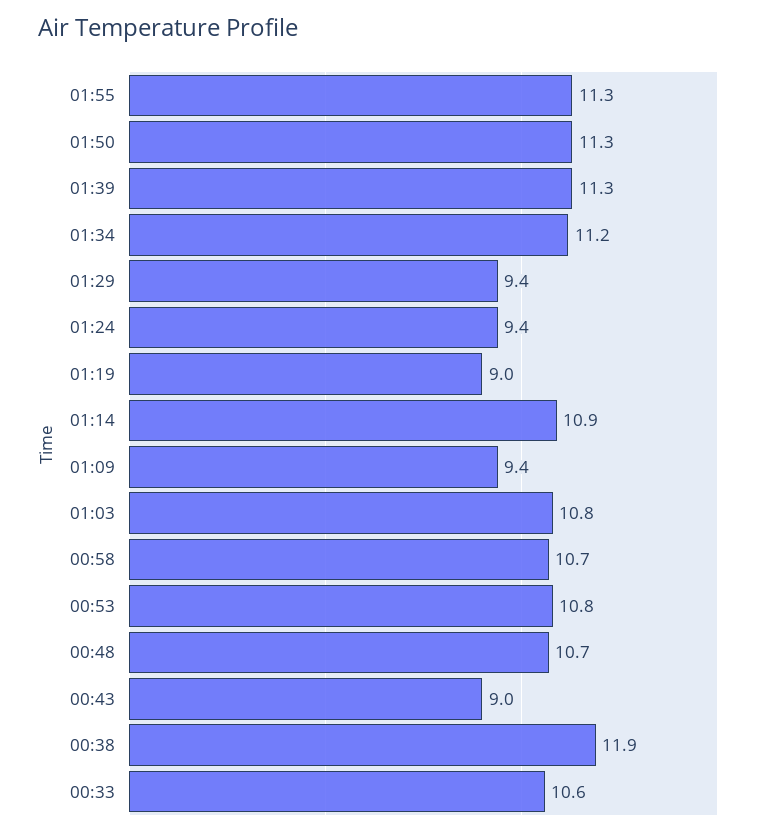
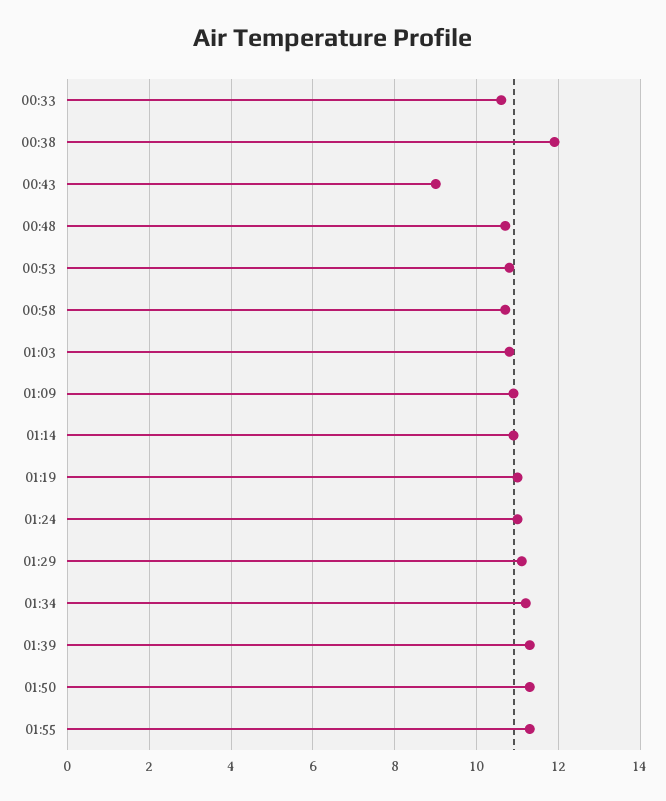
  {
    "01:55": 11.3,
    "01:50": 11.3,
    "01:39": 11.3,
    "01:34": 11.2,
-   "01:29": 9.4,
+   "01:29": 11,
-   "01:24": 9.4,
+   "01:24": 11,
-   "01:19": 9,
+   "01:19": 11,
    "01:14": 10.9,
-   "01:09": 9.4,
+   "01:09": 11,
    "01:03": 10.8,
    "00:58": 10.7,
    "00:53": 10.8,
    "00:48": 10.7,
    "00:43": 9,
    "00:38": 11.9,
    "00:33": 10.6
  }

